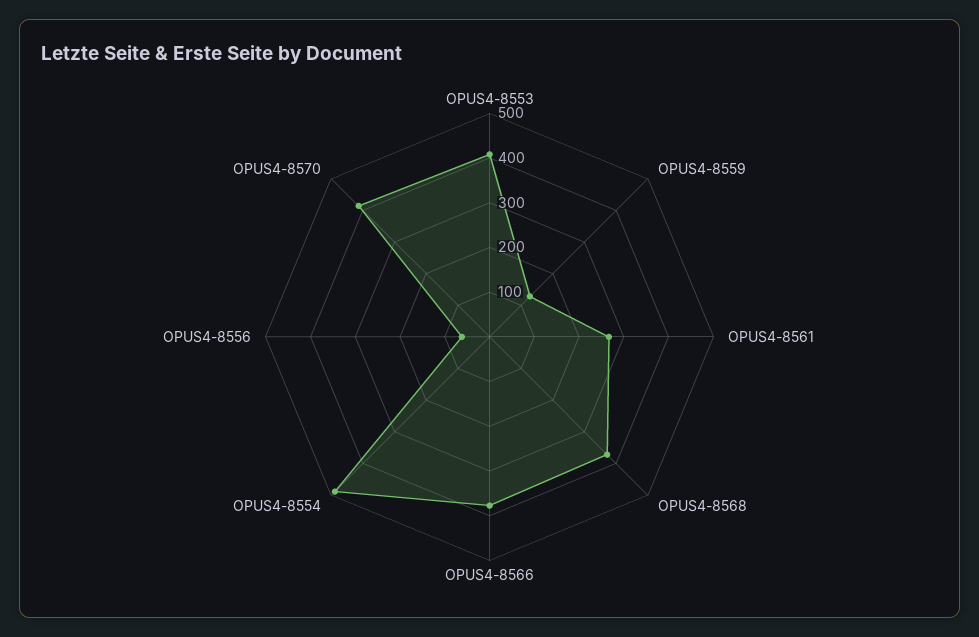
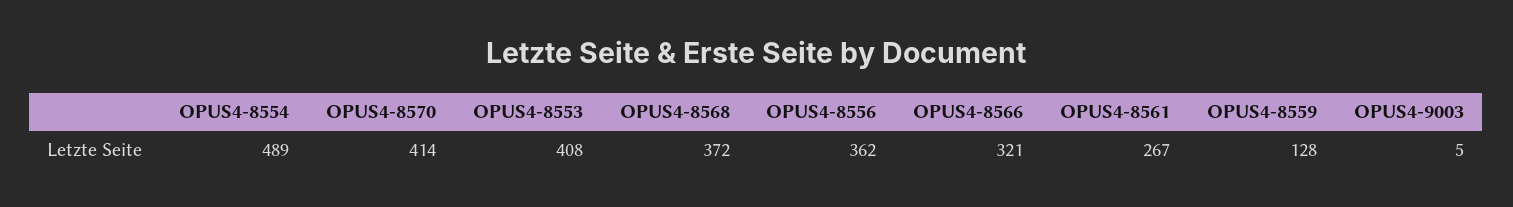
  {
    "OPUS4-8553": 408,
    "OPUS4-8559": 128,
    "OPUS4-8561": 267,
    "OPUS4-8568": 372,
-   "OPUS4-8566": 380,
+   "OPUS4-8566": 321,
    "OPUS4-8554": 489,
-   "OPUS4-8556": 60,
+   "OPUS4-8556": 362,
-   "OPUS4-8570": 414
+   "OPUS4-8570": 414,
+   "OPUS4-9003": 5
  }

